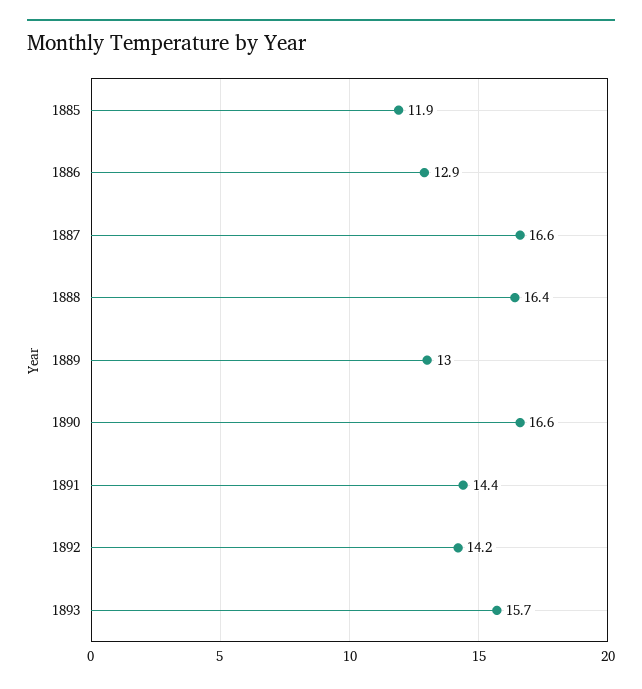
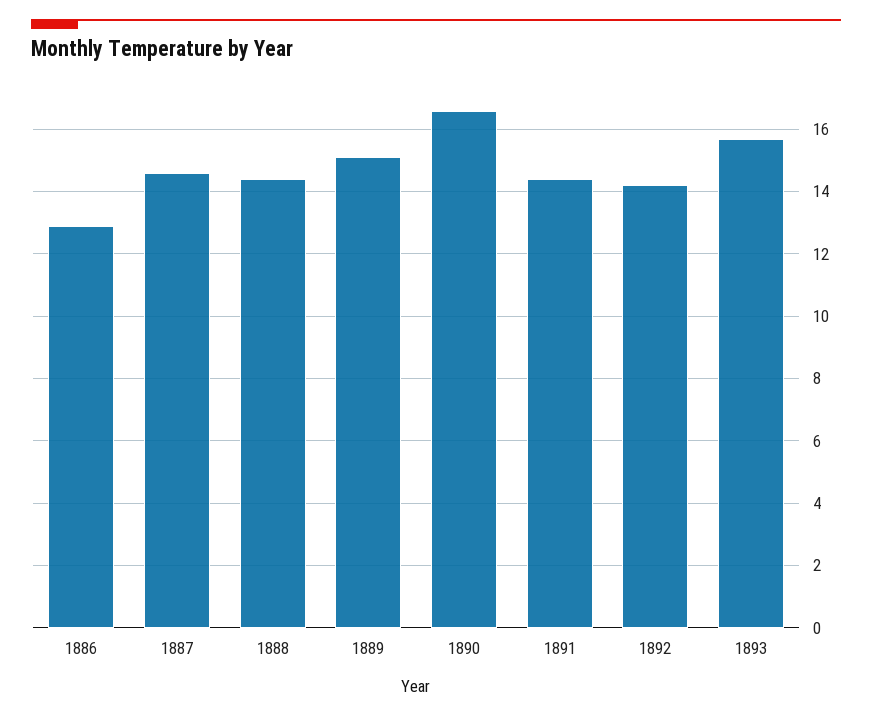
  {
-   "1885": 11.9,
    "1886": 12.9,
-   "1887": 16.6,
+   "1887": 14.5,
-   "1888": 16.4,
+   "1888": 14.5,
-   "1889": 13,
+   "1889": 15,
    "1890": 16.6,
    "1891": 14.4,
    "1892": 14.2,
    "1893": 15.7
  }

